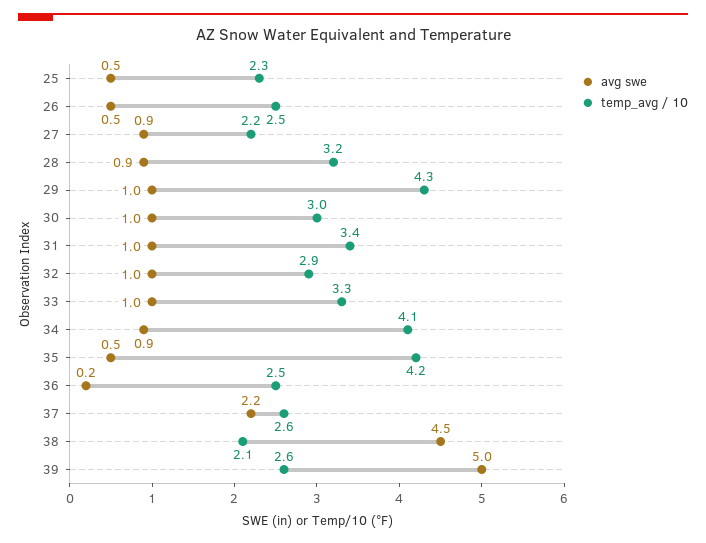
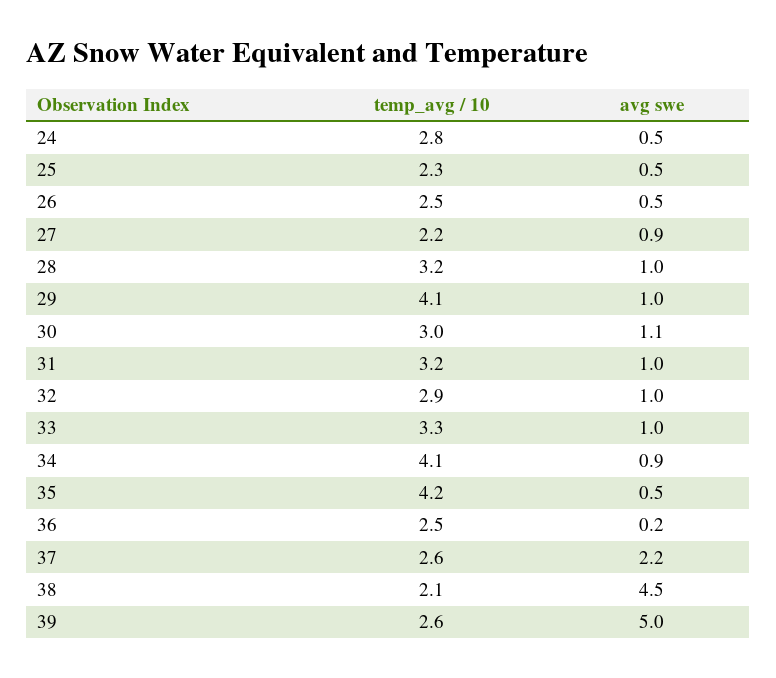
  {
    "avg swe": {
      "25": 0.5,
      "26": 0.5,
      "27": 0.9,
-     "28": 0.9,
+     "28": 1,
      "29": 1,
-     "30": 1,
+     "30": 1.1,
      "31": 1,
      "32": 1,
      "33": 1,
      "34": 0.9,
      "35": 0.5,
      "36": 0.2,
      "37": 2.2,
      "38": 4.5,
-     "39": 5
+     "39": 5,
+     "24": 0.5
    },
    "temp_avg / 10": {
      "25": 2.3,
      "26": 2.5,
      "27": 2.2,
      "28": 3.2,
-     "29": 4.3,
+     "29": 4.1,
      "30": 3,
-     "31": 3.4,
+     "31": 3.2,
      "32": 2.9,
      "33": 3.3,
      "34": 4.1,
      "35": 4.2,
      "36": 2.5,
      "37": 2.6,
      "38": 2.1,
-     "39": 2.6
+     "39": 2.6,
+     "24": 2.8
    }
  }

